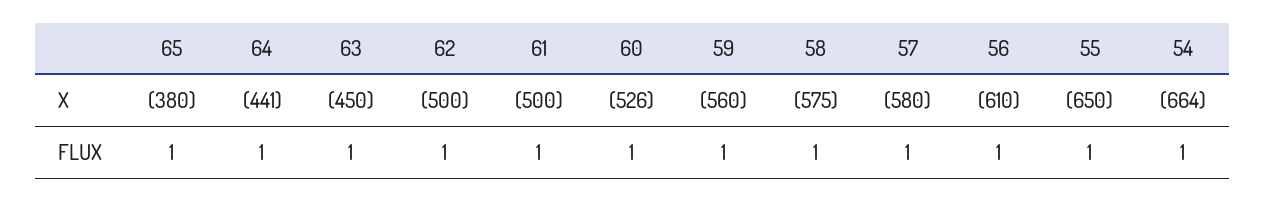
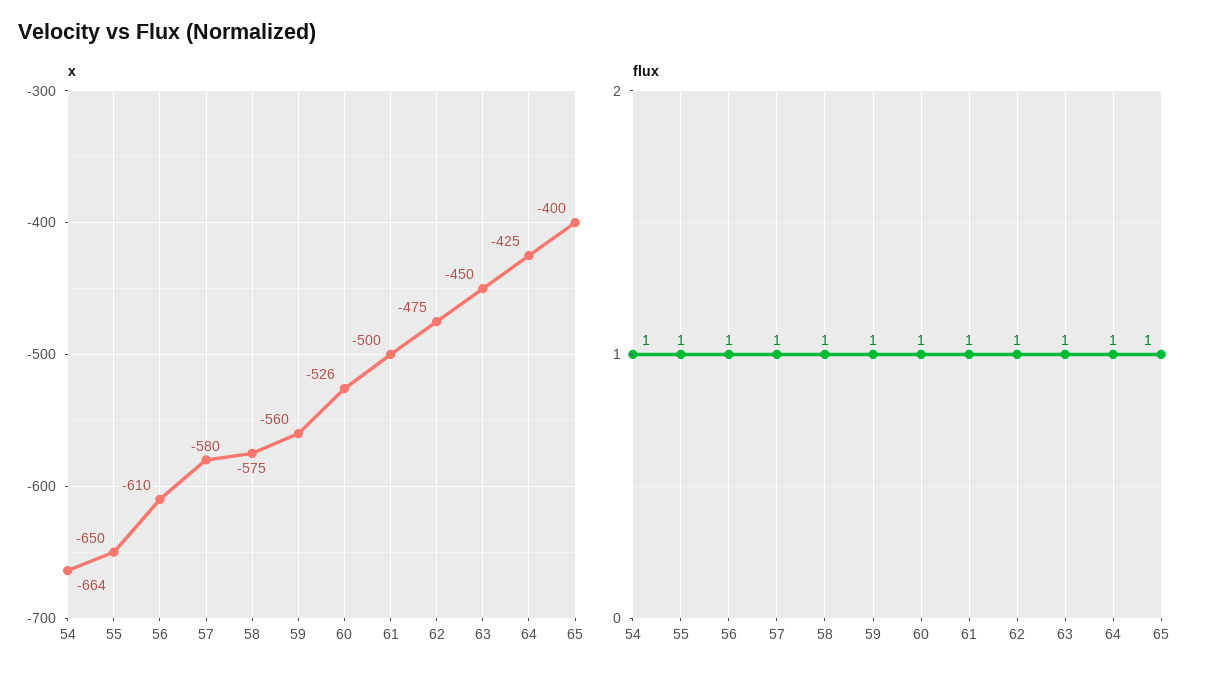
  {
    "X": {
-     "65": -380,
+     "65": -400,
-     "64": -441,
+     "64": -425,
      "63": -450,
-     "62": -500,
+     "62": -475,
      "61": -500,
      "60": -526,
      "59": -560,
      "58": -575,
      "57": -580,
      "56": -610,
      "55": -650,
      "54": -664
    },
    "FLUX": {
      "65": 1,
      "64": 1,
      "63": 1,
      "62": 1,
      "61": 1,
      "60": 1,
      "59": 1,
      "58": 1,
      "57": 1,
      "56": 1,
      "55": 1,
      "54": 1
    }
  }

